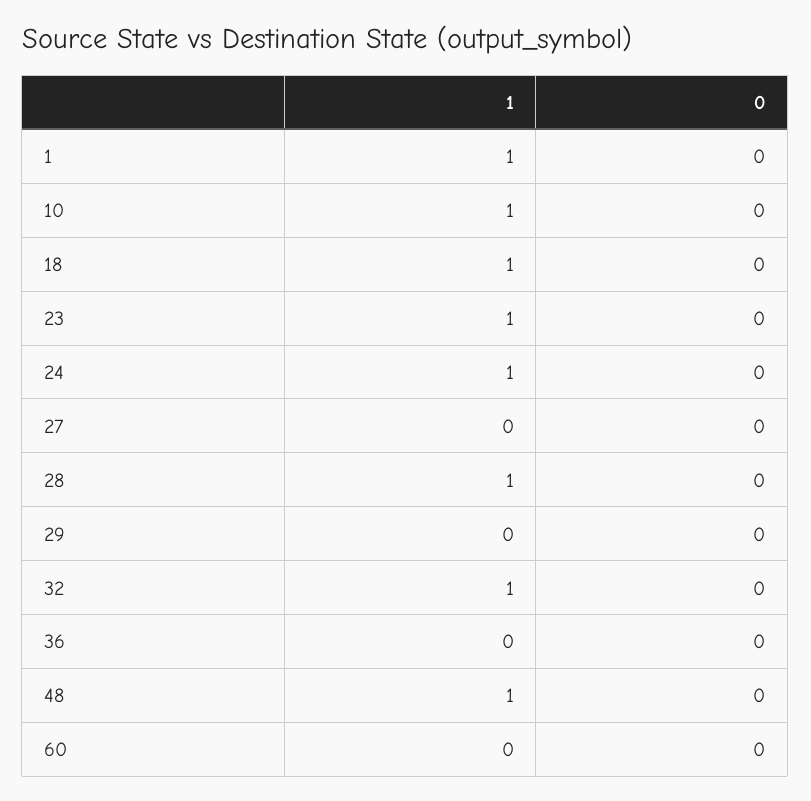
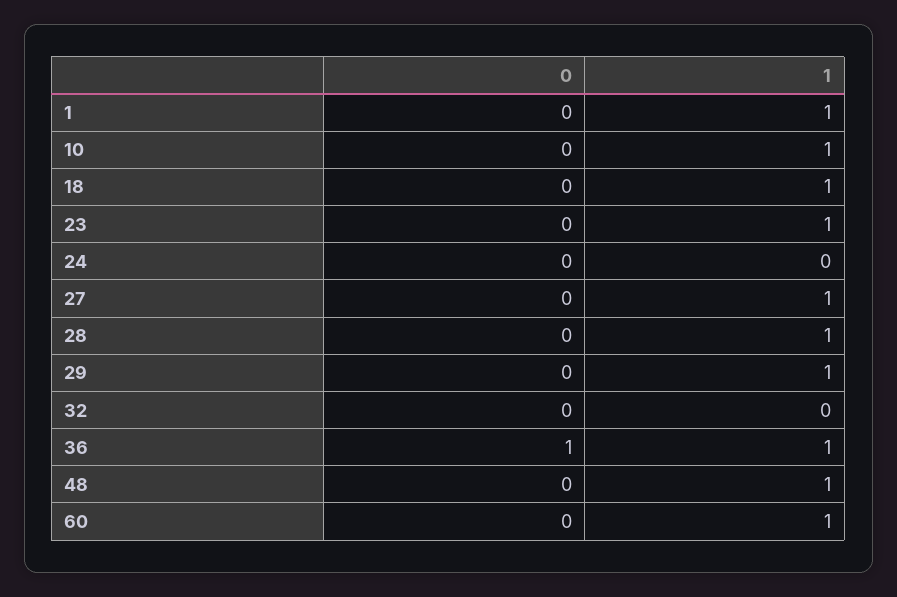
  {
    "1": {
      "1": 1,
      "10": 1,
      "18": 1,
      "23": 1,
-     "24": 1,
+     "24": 0,
-     "27": 0,
+     "27": 1,
      "28": 1,
-     "29": 0,
+     "29": 1,
-     "32": 1,
+     "32": 0,
-     "36": 0,
+     "36": 1,
      "48": 1,
-     "60": 0
+     "60": 1
    },
    "0": {
      "1": 0,
      "10": 0,
      "18": 0,
      "23": 0,
      "24": 0,
      "27": 0,
      "28": 0,
      "29": 0,
      "32": 0,
-     "36": 0,
+     "36": 1,
      "48": 0,
      "60": 0
    }
  }

